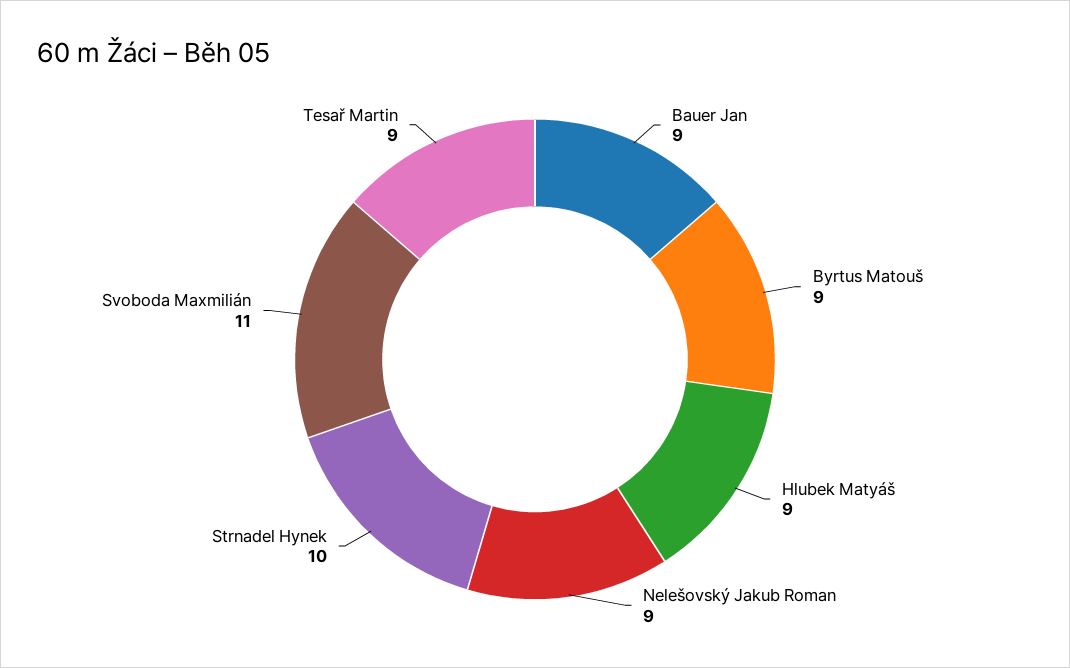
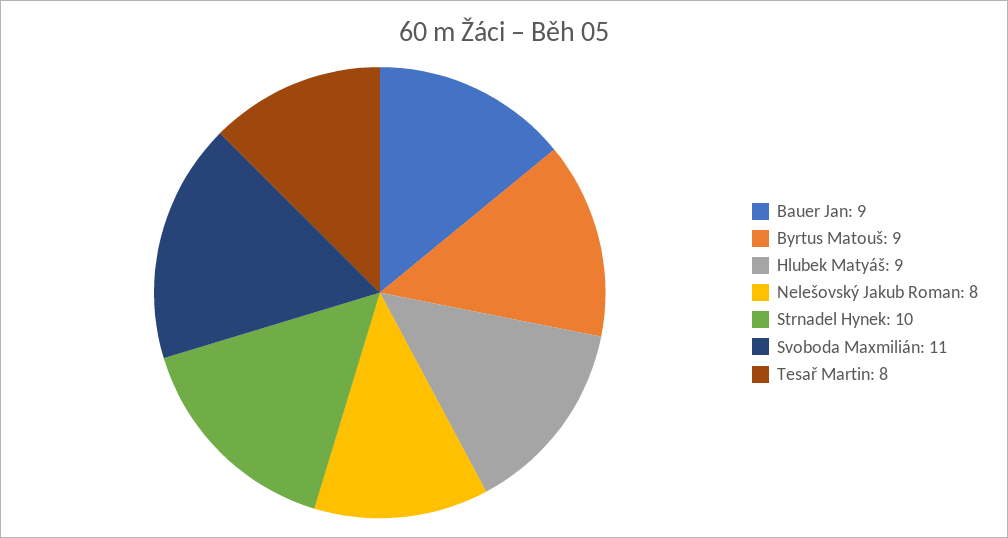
  {
    "Bauer Jan": 9,
    "Byrtus Matouš": 9,
    "Hlubek Matyáš": 9,
-   "Nelešovský Jakub Roman": 9,
+   "Nelešovský Jakub Roman": 8,
    "Strnadel Hynek": 10,
    "Svoboda Maxmilián": 11,
-   "Tesař Martin": 9
+   "Tesař Martin": 8
  }

